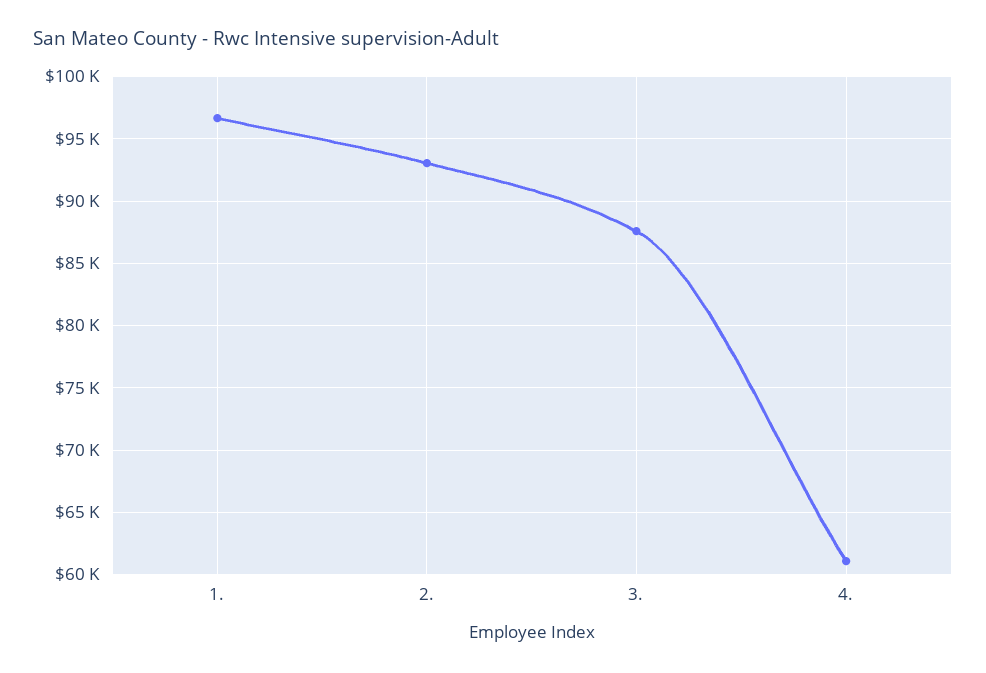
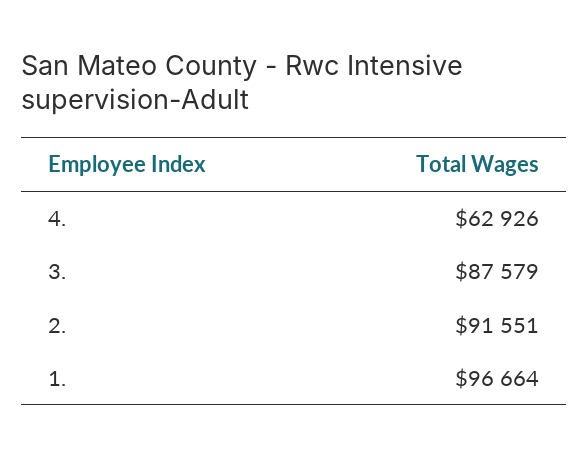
  {
    "1.": 96664,
-   "2.": 93000,
+   "2.": 91551,
    "3.": 87579,
-   "4.": 61000
+   "4.": 62926
  }

